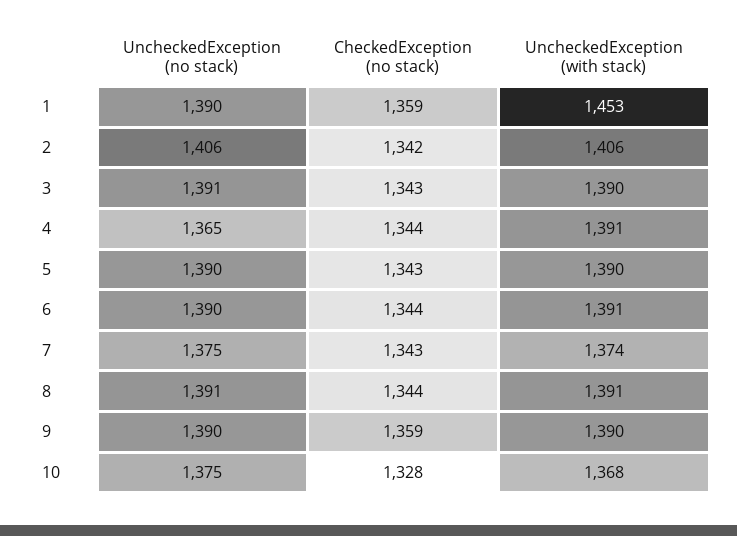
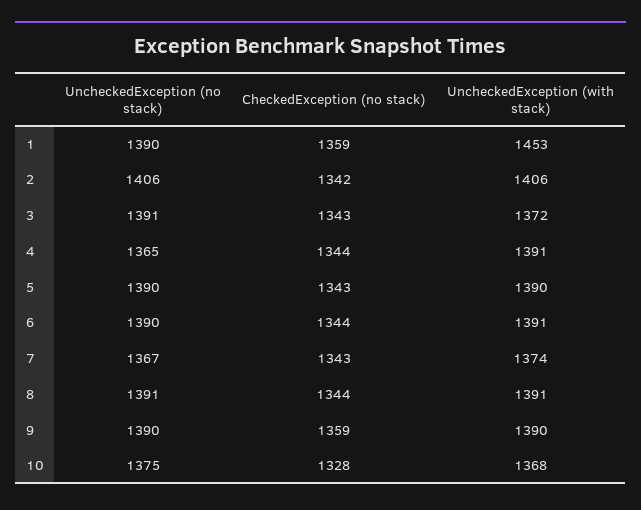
  {
    "UncheckedException (no stack)": {
      "1": 1390,
      "2": 1406,
      "3": 1391,
      "4": 1365,
      "5": 1390,
      "6": 1390,
-     "7": 1375,
+     "7": 1367,
      "8": 1391,
      "9": 1390,
      "10": 1375
    },
    "CheckedException (no stack)": {
      "1": 1359,
      "2": 1342,
      "3": 1343,
      "4": 1344,
      "5": 1343,
      "6": 1344,
      "7": 1343,
      "8": 1344,
      "9": 1359,
      "10": 1328
    },
    "UncheckedException (with stack)": {
      "1": 1453,
      "2": 1406,
-     "3": 1390,
+     "3": 1372,
      "4": 1391,
      "5": 1390,
      "6": 1391,
      "7": 1374,
      "8": 1391,
      "9": 1390,
      "10": 1368
    }
  }

